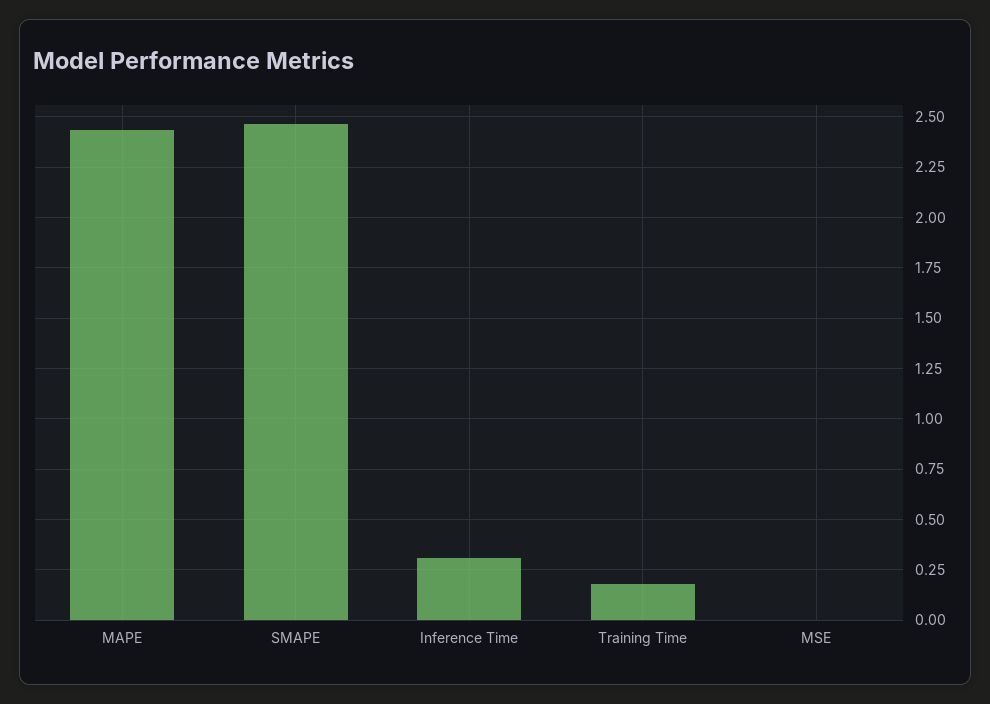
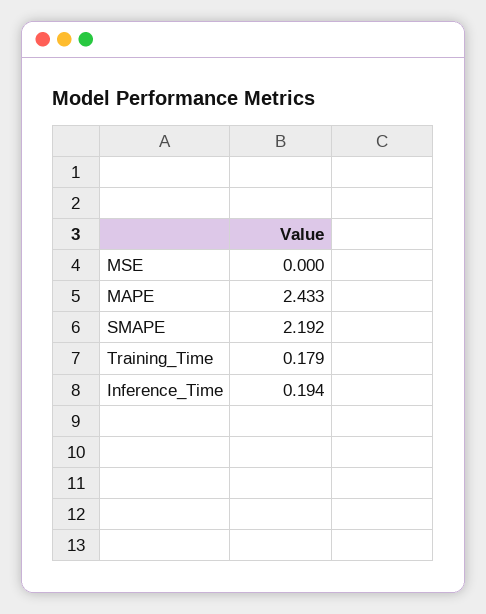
  {
    "MAPE": 2.433,
-   "SMAPE": 2.45,
+   "SMAPE": 2.192,
-   "Inference Time": 0.3,
+   "Inference Time": 0.194,
    "Training Time": 0.179,
    "MSE": 0
  }

